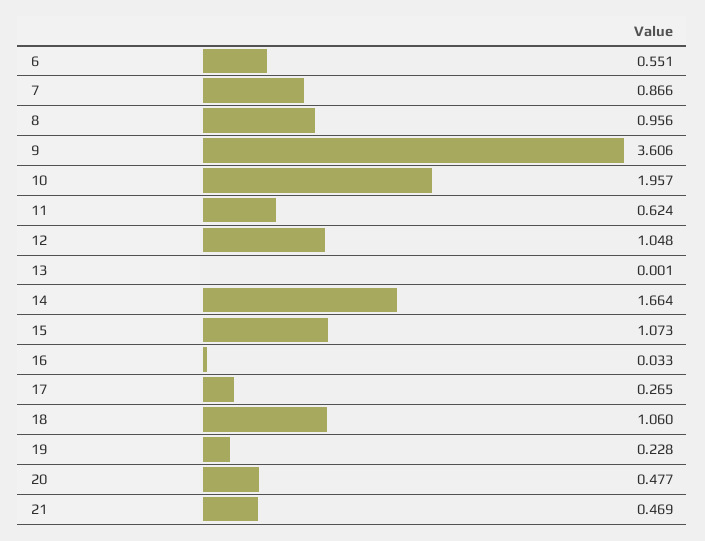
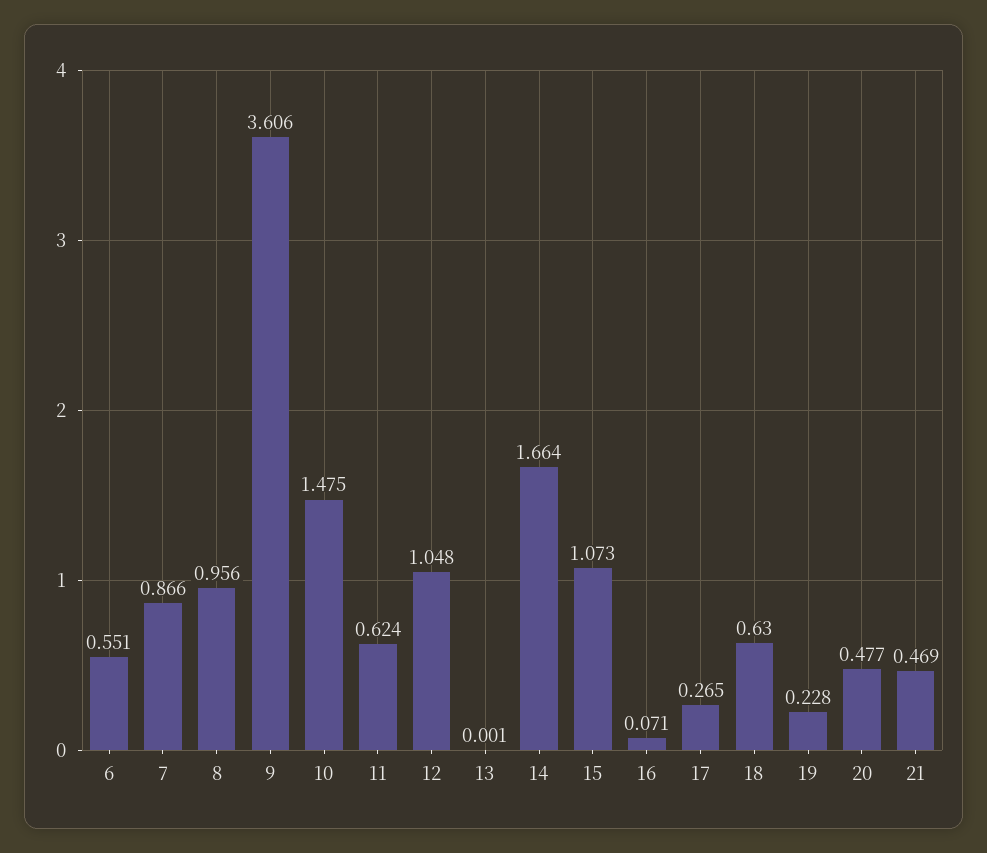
  {
    "6": 0.551,
    "7": 0.866,
    "8": 0.956,
    "9": 3.606,
-   "10": 1.957,
+   "10": 1.475,
    "11": 0.624,
    "12": 1.048,
    "13": 0.001,
    "14": 1.664,
    "15": 1.073,
-   "16": 0.033,
+   "16": 0.071,
    "17": 0.265,
-   "18": 1.06,
+   "18": 0.63,
    "19": 0.228,
    "20": 0.477,
    "21": 0.469
  }

